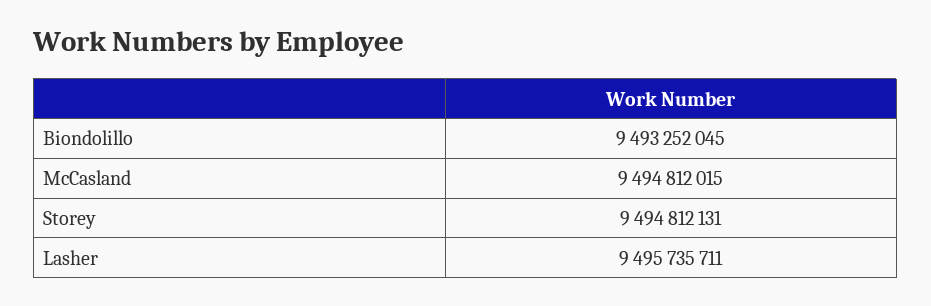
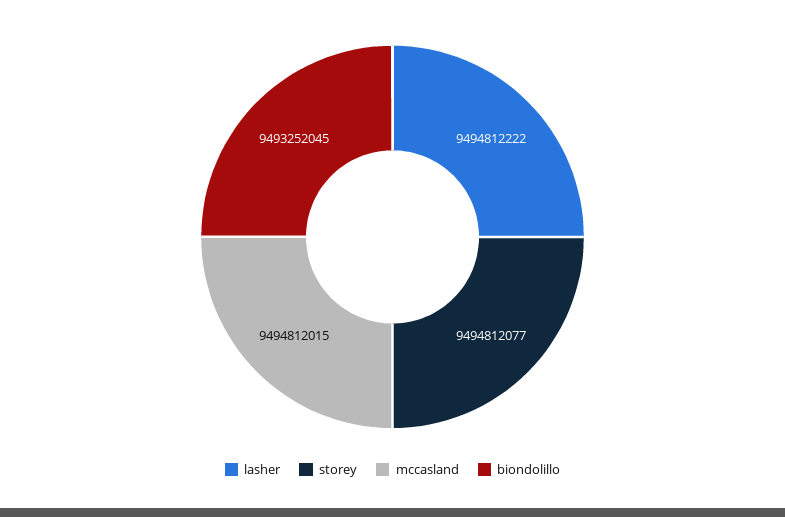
  {
    "Biondolillo": 9493252045,
    "McCasland": 9494812015,
-   "Storey": 9494812131,
+   "Storey": 9494812077,
-   "Lasher": 9495735711
+   "Lasher": 9494812222
  }

